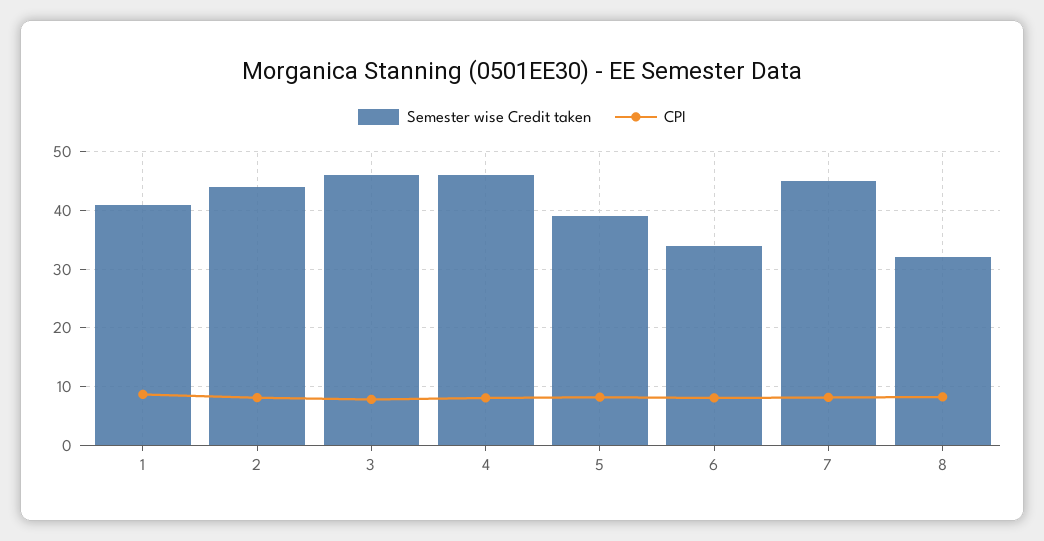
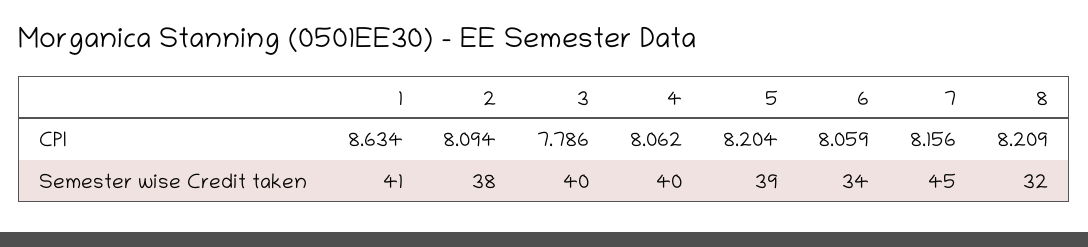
  {
    "Semester wise Credit taken": {
      "1": 41,
-     "2": 44,
+     "2": 38,
-     "3": 46,
+     "3": 40,
-     "4": 46,
+     "4": 40,
      "5": 39,
      "6": 34,
      "7": 45,
      "8": 32
    },
    "CPI": {
      "1": 8.634,
      "2": 8.094,
      "3": 7.786,
      "4": 8.062,
      "5": 8.204,
      "6": 8.059,
      "7": 8.156,
      "8": 8.209
    }
  }

